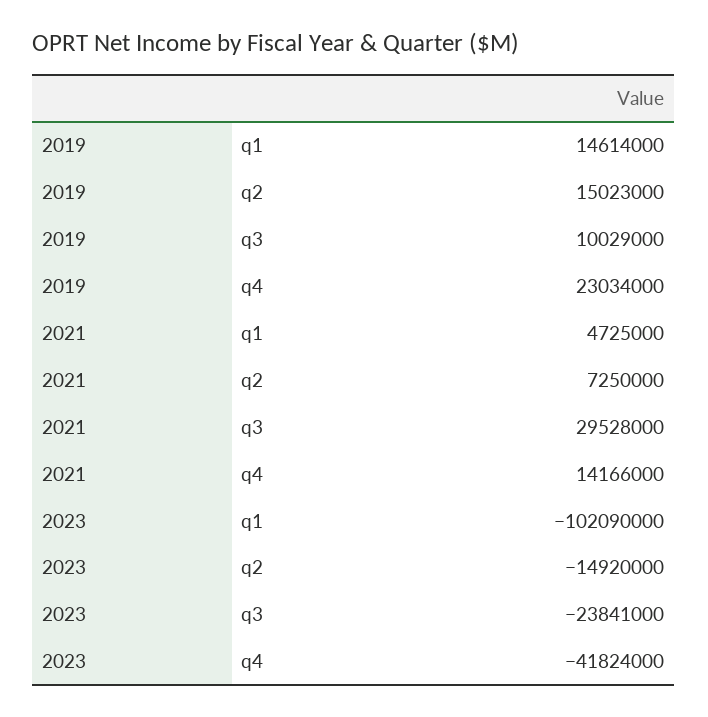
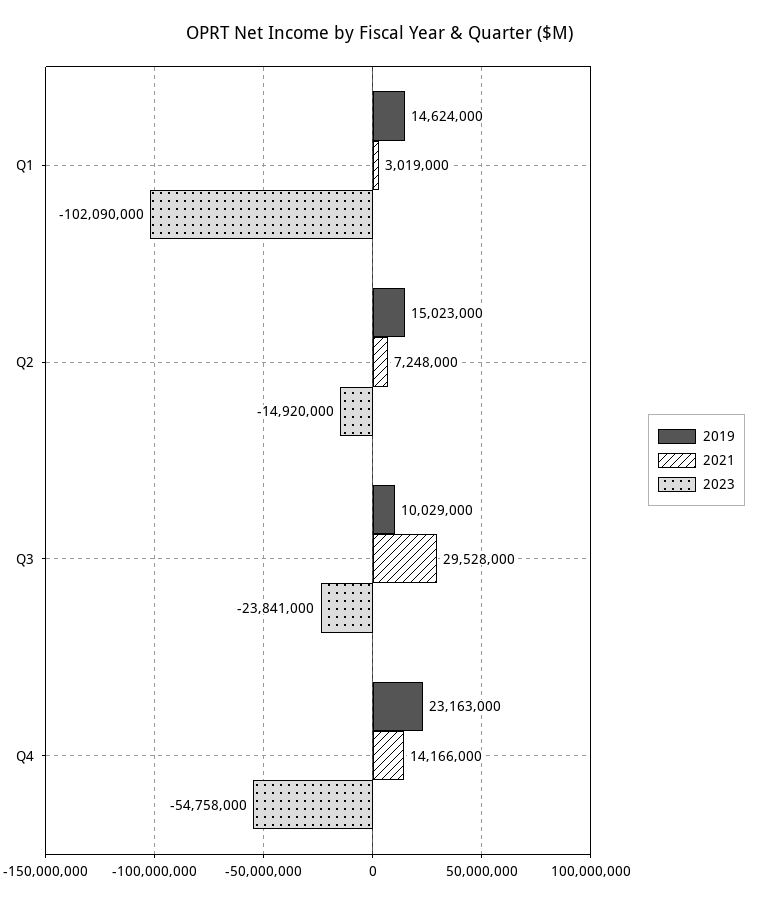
  {
    "2019": {
-     "q1": 14614000,
+     "q1": 14624000,
      "q2": 15023000,
      "q3": 10029000,
-     "q4": 23034000
+     "q4": 23163000
    },
    "2021": {
-     "q1": 4725000,
+     "q1": 3019000,
-     "q2": 7250000,
+     "q2": 7248000,
      "q3": 29528000,
      "q4": 14166000
    },
    "2023": {
      "q1": -102090000,
      "q2": -14920000,
      "q3": -23841000,
-     "q4": -41824000
+     "q4": -54758000
    }
  }

